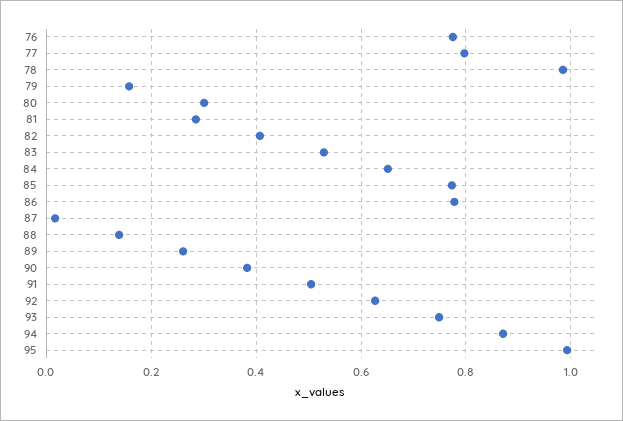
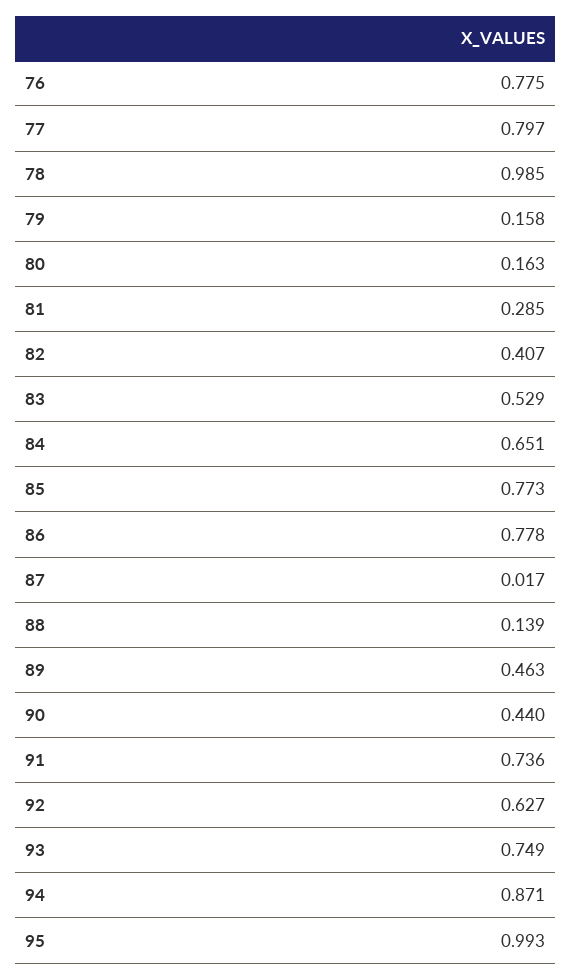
  {
    "76": 0.775,
    "77": 0.797,
    "78": 0.985,
    "79": 0.158,
-   "80": 0.3,
+   "80": 0.163,
    "81": 0.285,
    "82": 0.407,
    "83": 0.529,
    "84": 0.651,
    "85": 0.773,
    "86": 0.778,
    "87": 0.017,
    "88": 0.139,
-   "89": 0.26,
+   "89": 0.463,
-   "90": 0.38,
+   "90": 0.44,
-   "91": 0.5,
+   "91": 0.736,
    "92": 0.627,
    "93": 0.749,
    "94": 0.871,
    "95": 0.993
  }

